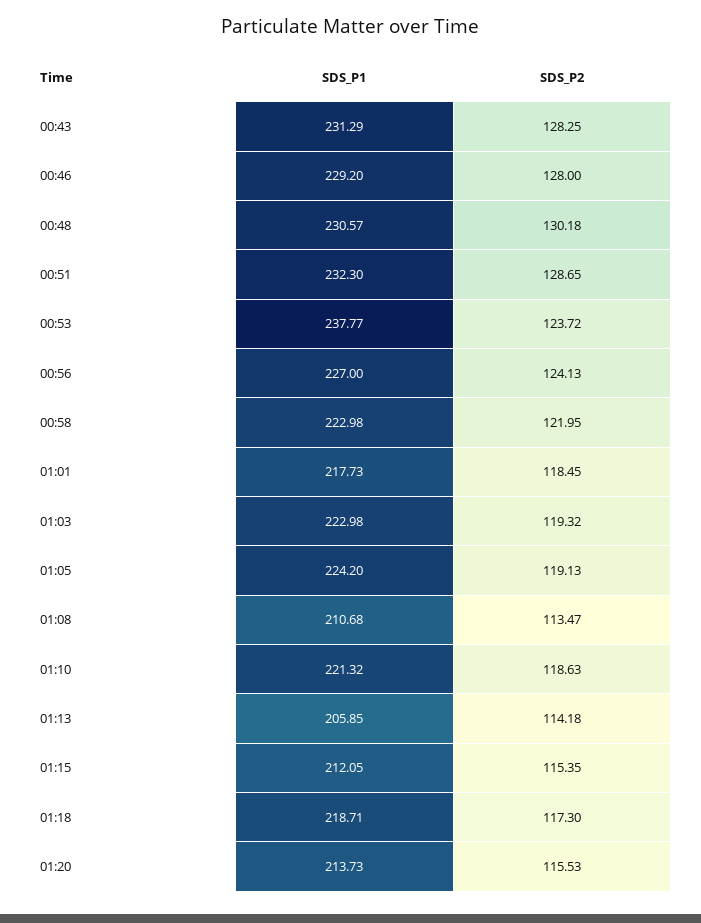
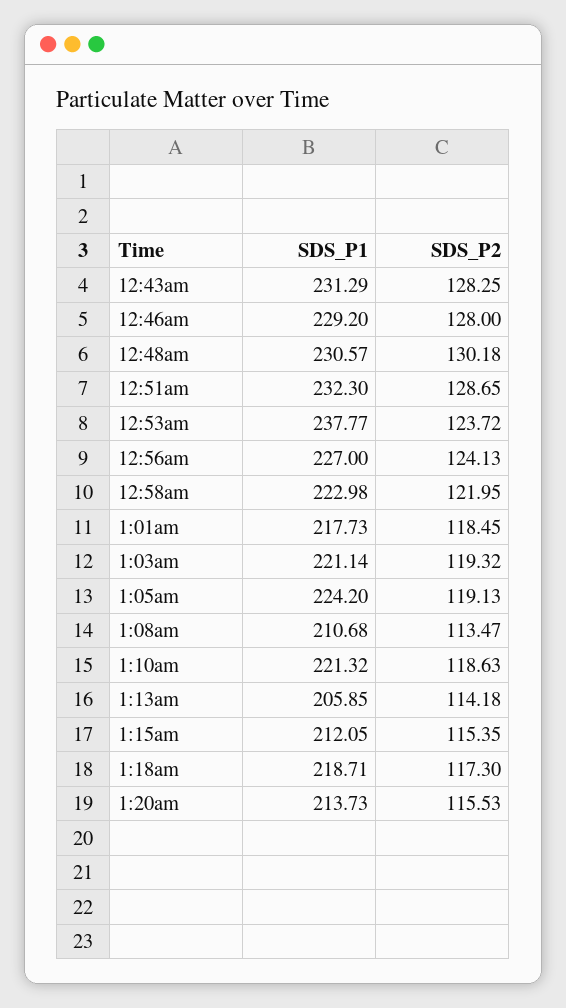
  {
    "SDS_P1": {
      "00:43": 231.29,
      "00:46": 229.2,
      "00:48": 230.57,
      "00:51": 232.3,
      "00:53": 237.77,
      "00:56": 227,
      "00:58": 222.98,
      "01:01": 217.73,
-     "01:03": 222.98,
+     "01:03": 221.14,
      "01:05": 224.2,
      "01:08": 210.68,
      "01:10": 221.32,
      "01:13": 205.85,
      "01:15": 212.05,
      "01:18": 218.71,
      "01:20": 213.73
    },
    "SDS_P2": {
      "00:43": 128.25,
      "00:46": 128,
      "00:48": 130.18,
      "00:51": 128.65,
      "00:53": 123.72,
      "00:56": 124.13,
      "00:58": 121.95,
      "01:01": 118.45,
      "01:03": 119.32,
      "01:05": 119.13,
      "01:08": 113.47,
      "01:10": 118.63,
      "01:13": 114.18,
      "01:15": 115.35,
      "01:18": 117.3,
      "01:20": 115.53
    }
  }

